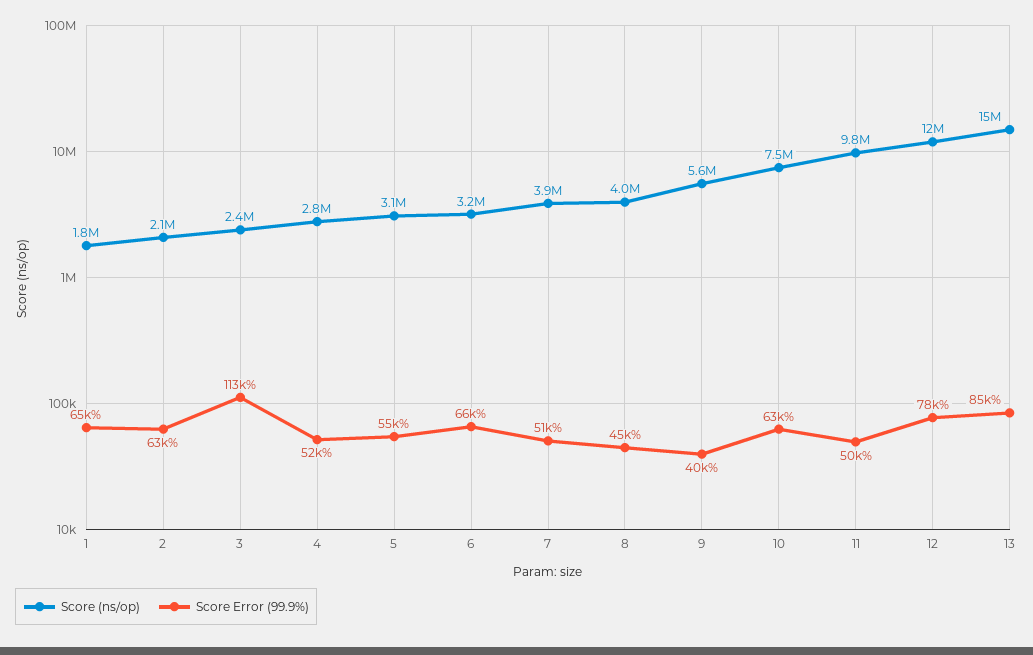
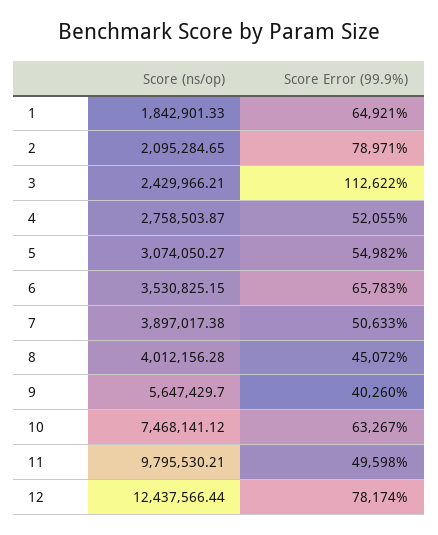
  {
    "Score (ns/op)": {
      "1": 1842901.33,
      "2": 2095284.65,
      "3": 2429966.21,
      "4": 2758503.87,
      "5": 3074050.27,
-     "6": 3200000,
+     "6": 3530825.15,
      "7": 3897017.38,
      "8": 4012156.28,
      "9": 5647429.7,
      "10": 7468141.12,
      "11": 9795530.21,
-     "12": 12437566.44,
+     "12": 12437566.44
-     "13": 15000000
    },
    "Score Error (99.9%)": {
      "1": 64921,
-     "2": 63000,
+     "2": 78971,
      "3": 112622,
      "4": 52055,
      "5": 54982,
      "6": 65783,
      "7": 50633,
      "8": 45072,
      "9": 40260,
      "10": 63267,
      "11": 49598,
-     "12": 78174,
+     "12": 78174
-     "13": 85000
    }
  }

